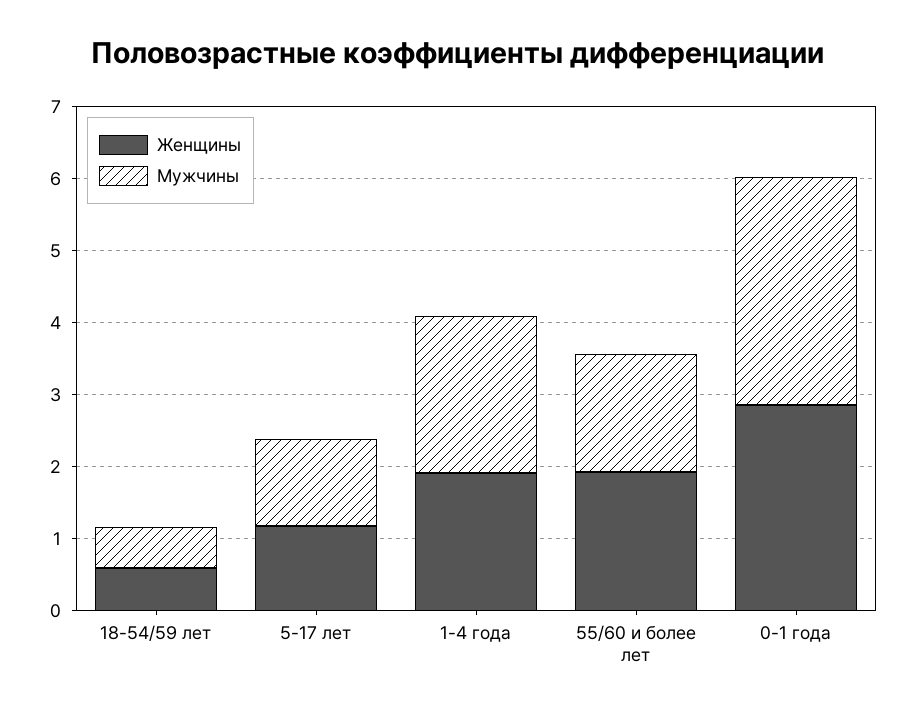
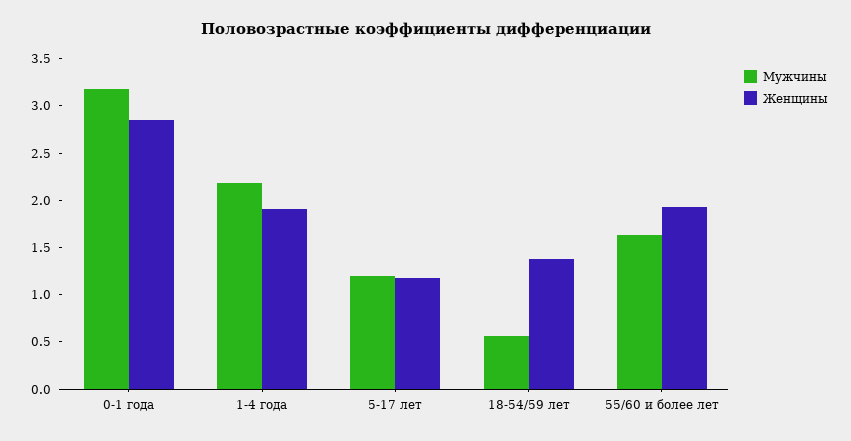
  {
    "Женщины": {
-     "18-54/59 лет": 0.6,
+     "18-54/59 лет": 1.4,
      "5-17 лет": 1.2,
      "1-4 года": 1.9,
      "55/60 и более лет": 1.9,
      "0-1 года": 2.9
    },
    "Мужчины": {
      "18-54/59 лет": 0.6,
      "5-17 лет": 1.2,
      "1-4 года": 2.2,
      "55/60 и более лет": 1.6,
      "0-1 года": 3.2
    }
  }

